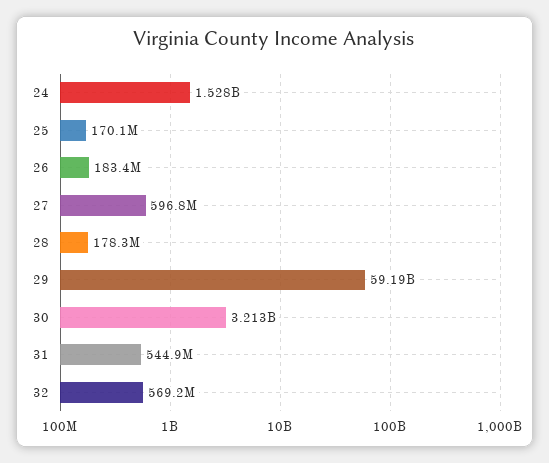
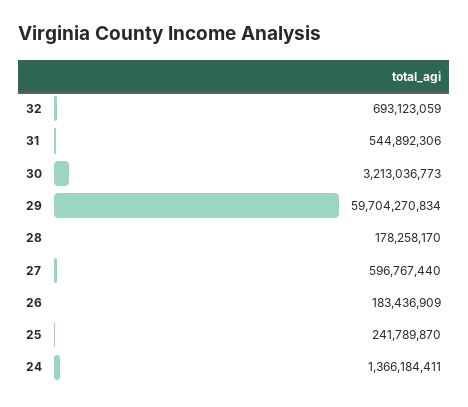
  {
-   "24": 1528000000,
+   "24": 1366184411,
-   "25": 170100000,
+   "25": 241789870,
    "26": 183436909,
    "27": 596767440,
    "28": 178258170,
-   "29": 59190000000,
+   "29": 59704270834,
    "30": 3213036773,
    "31": 544892306,
-   "32": 569200000
+   "32": 693123059
  }

